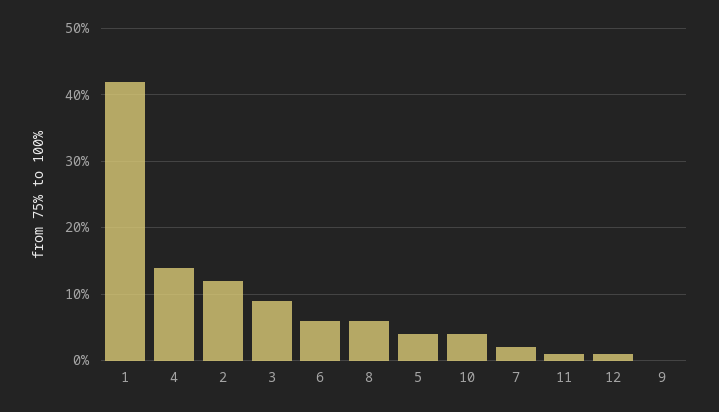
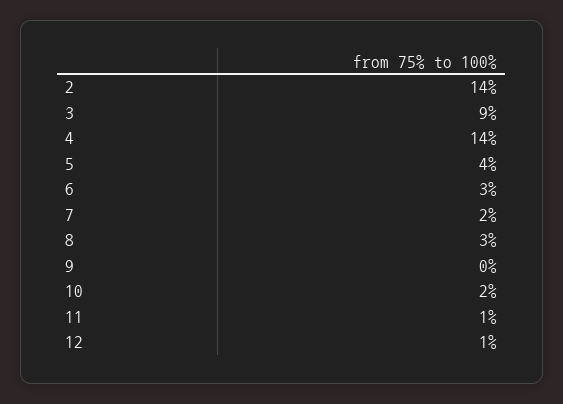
  {
-   "1": 42,
    "4": 14,
-   "2": 12,
+   "2": 14,
    "3": 9,
-   "6": 6,
+   "6": 3,
-   "8": 6,
+   "8": 3,
    "5": 4,
-   "10": 4,
+   "10": 2,
    "7": 2,
    "11": 1,
    "12": 1,
    "9": 0
  }

